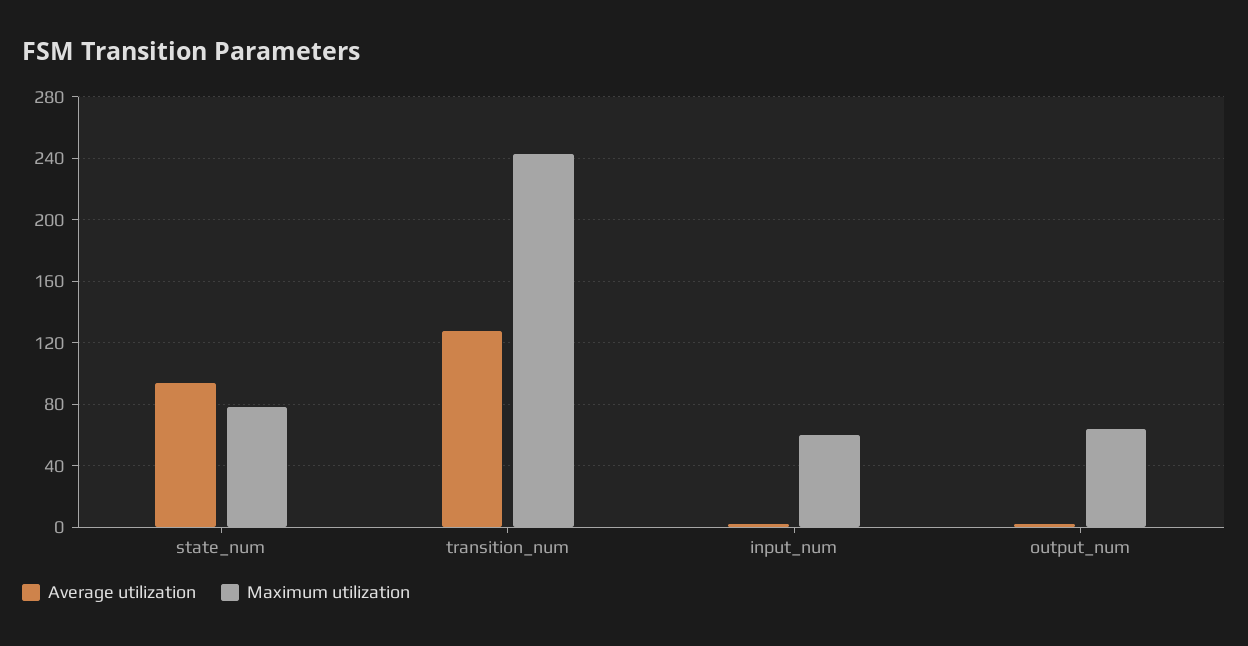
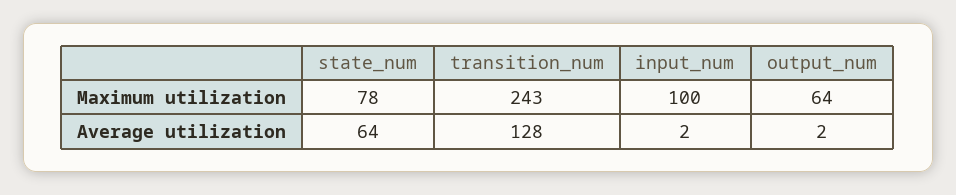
  {
    "Average utilization": {
-     "state_num": 95,
+     "state_num": 64,
      "transition_num": 128,
      "input_num": 2,
      "output_num": 2
    },
    "Maximum utilization": {
      "state_num": 78,
      "transition_num": 243,
-     "input_num": 60,
+     "input_num": 100,
      "output_num": 64
    }
  }

